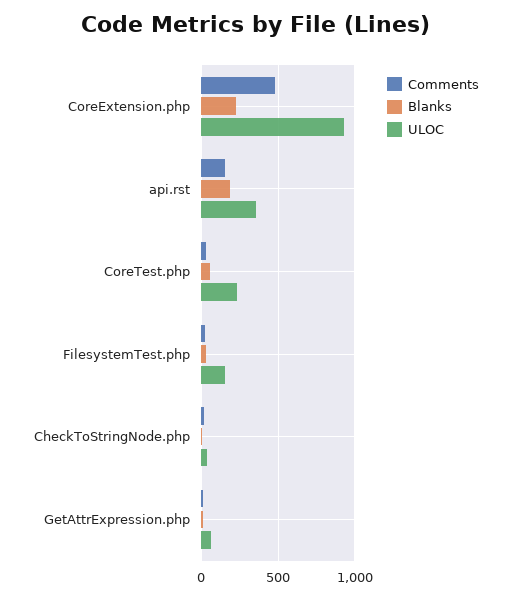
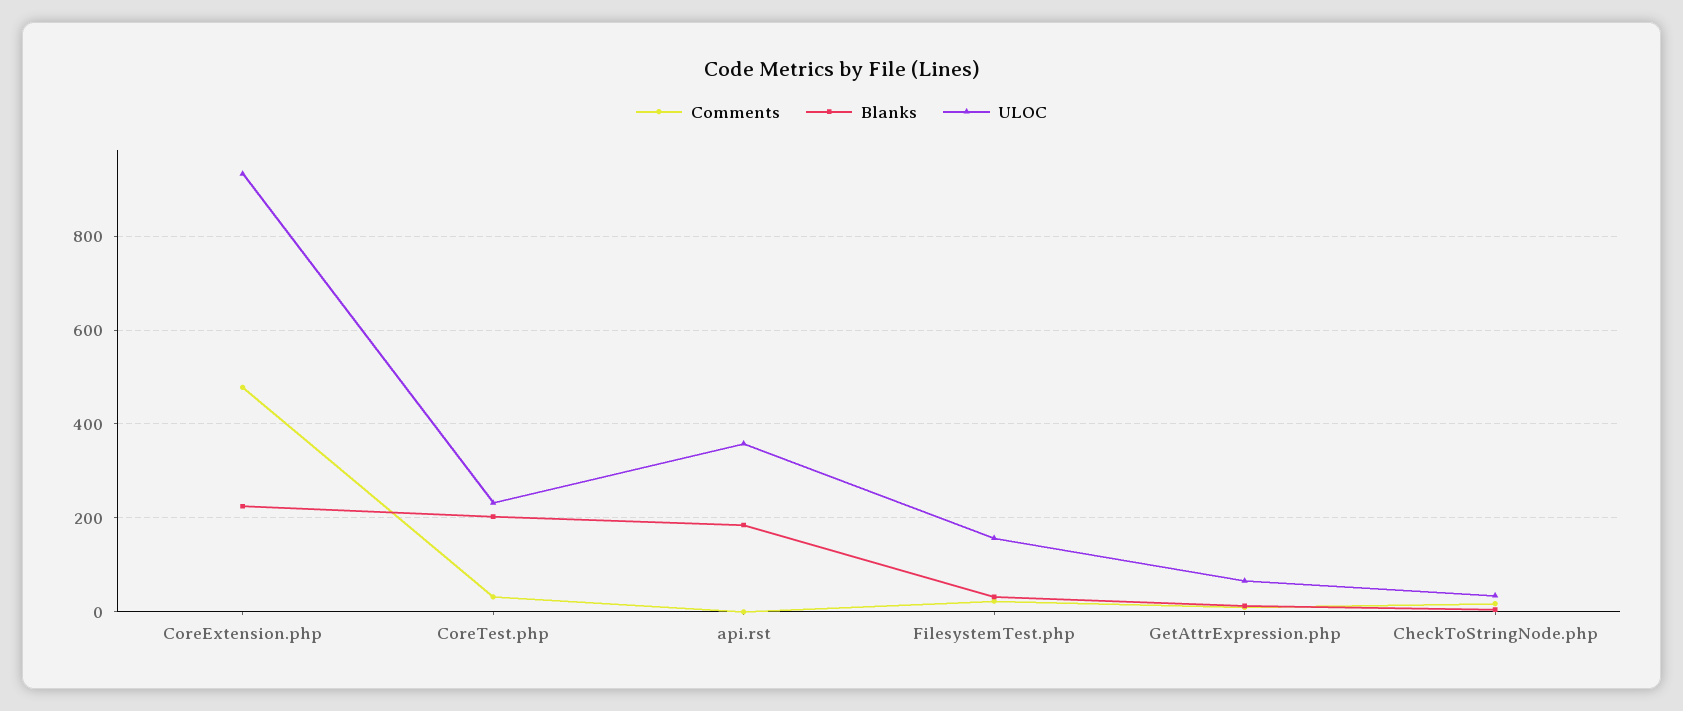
  {
    "Comments": {
      "CoreExtension.php": 480,
-     "api.rst": 150,
+     "api.rst": 0,
      "CoreTest.php": 40,
      "FilesystemTest.php": 20,
      "CheckToStringNode.php": 20,
      "GetAttrExpression.php": 20
    },
    "Blanks": {
      "CoreExtension.php": 220,
      "api.rst": 180,
-     "CoreTest.php": 50,
+     "CoreTest.php": 200,
      "FilesystemTest.php": 40,
      "CheckToStringNode.php": 0,
      "GetAttrExpression.php": 20
    },
    "ULOC": {
      "CoreExtension.php": 940,
      "api.rst": 360,
      "CoreTest.php": 240,
      "FilesystemTest.php": 160,
      "CheckToStringNode.php": 40,
      "GetAttrExpression.php": 60
    }
  }

